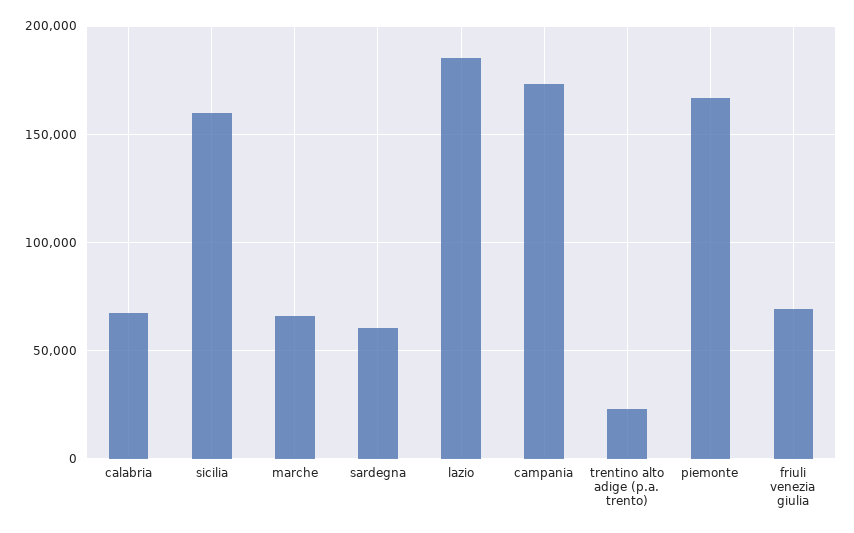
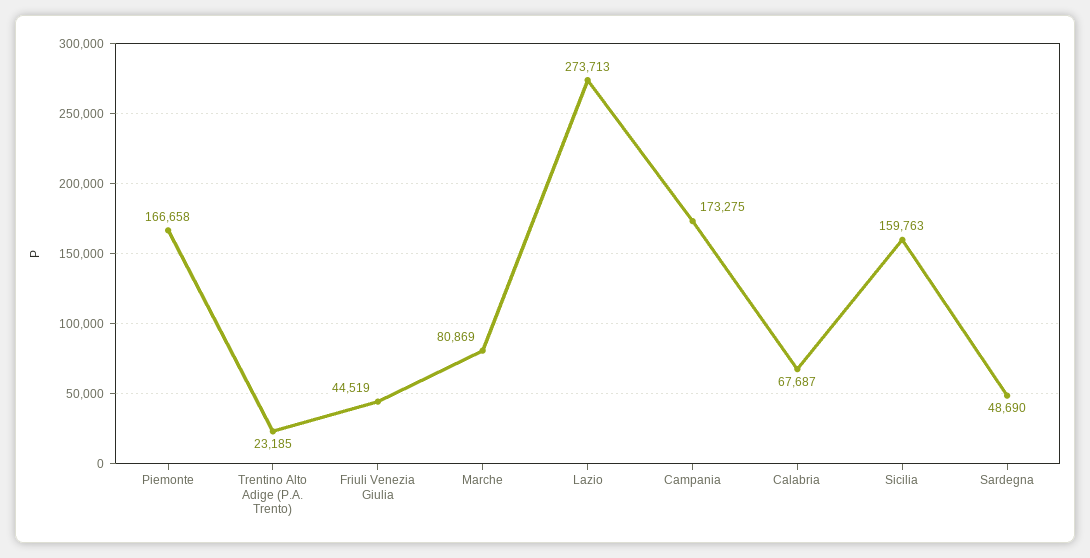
  {
    "calabria": 67687,
    "sicilia": 159763,
-   "marche": 65000,
+   "marche": 80869,
-   "sardegna": 60000,
+   "sardegna": 48690,
-   "lazio": 185000,
+   "lazio": 273713,
    "campania": 173275,
    "trentino alto adige (p.a. trento)": 23185,
    "piemonte": 166658,
-   "friuli venezia giulia": 70000
+   "friuli venezia giulia": 44519
  }

